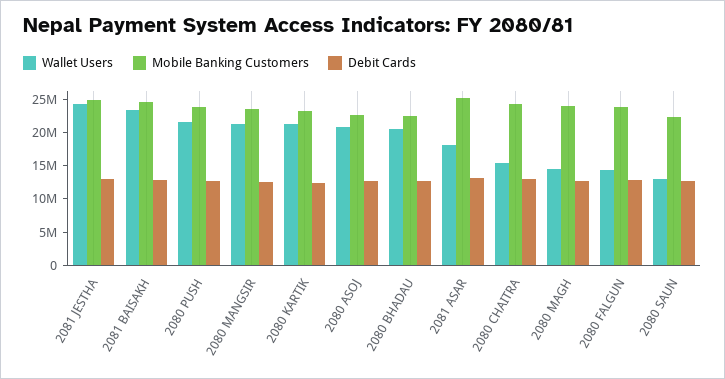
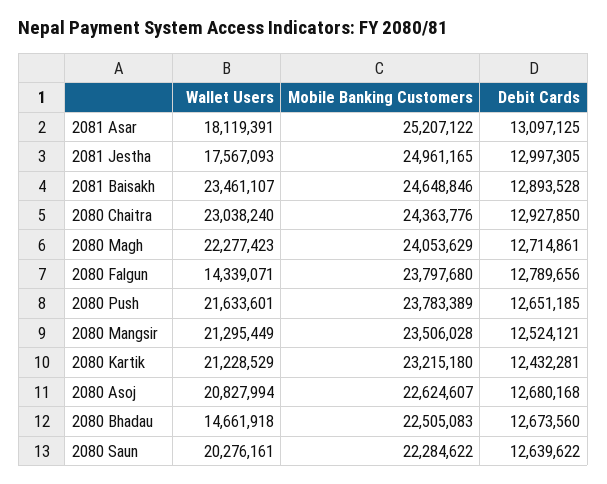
  {
    "Wallet Users": {
-     "2081 JESTHA": 25000000,
+     "2081 JESTHA": 17567093,
      "2081 BAISAKH": 23461107,
      "2080 PUSH": 21633601,
      "2080 MANGSIR": 21295449,
      "2080 KARTIK": 21228529,
      "2080 ASOJ": 20827994,
-     "2080 BHADAU": 20000000,
+     "2080 BHADAU": 14661918,
      "2081 ASAR": 18119391,
-     "2080 CHAITRA": 15000000,
+     "2080 CHAITRA": 23038240,
-     "2080 MAGH": 15000000,
+     "2080 MAGH": 22277423,
      "2080 FALGUN": 14339071,
-     "2080 SAUN": 12500000
+     "2080 SAUN": 20276161
    },
    "Mobile Banking Customers": {
      "2081 JESTHA": 24961165,
      "2081 BAISAKH": 24648846,
      "2080 PUSH": 23783389,
      "2080 MANGSIR": 23506028,
      "2080 KARTIK": 23215180,
      "2080 ASOJ": 22624607,
      "2080 BHADAU": 22505083,
      "2081 ASAR": 25207122,
      "2080 CHAITRA": 24363776,
      "2080 MAGH": 24053629,
      "2080 FALGUN": 23797680,
      "2080 SAUN": 22284622
    },
    "Debit Cards": {
      "2081 JESTHA": 12997305,
      "2081 BAISAKH": 12893528,
      "2080 PUSH": 12651185,
      "2080 MANGSIR": 12524121,
      "2080 KARTIK": 12432281,
      "2080 ASOJ": 12680168,
      "2080 BHADAU": 12673560,
      "2081 ASAR": 13097125,
      "2080 CHAITRA": 12927850,
      "2080 MAGH": 12714861,
      "2080 FALGUN": 12789656,
      "2080 SAUN": 12639622
    }
  }

